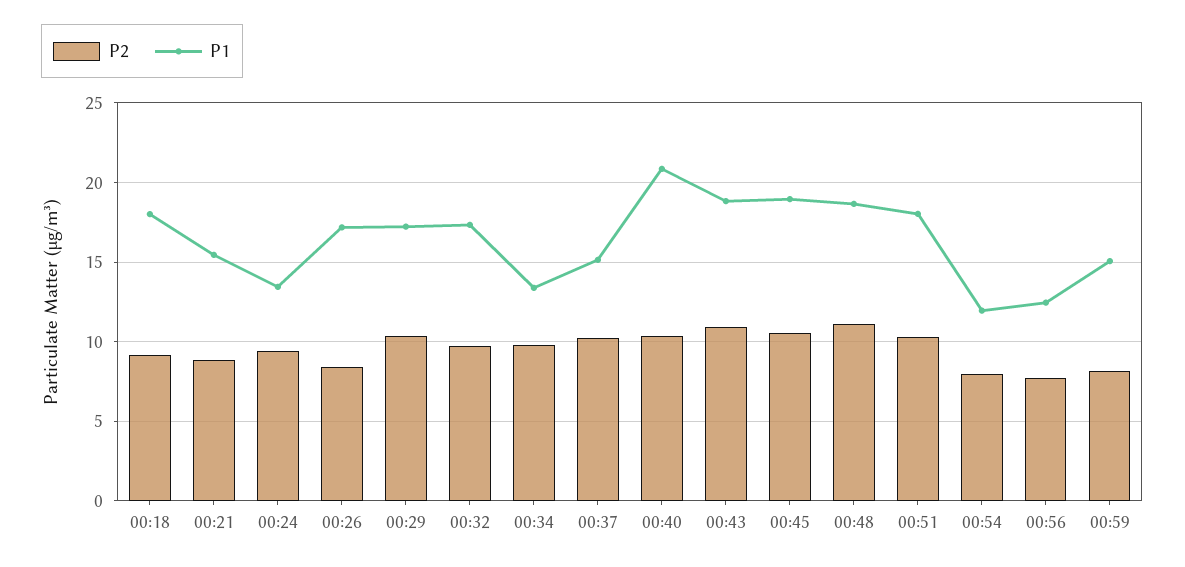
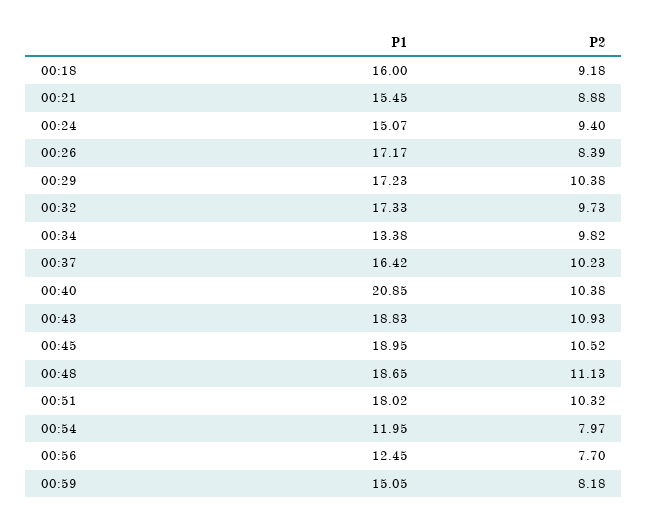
  {
    "P2": {
      "00:18": 9.18,
      "00:21": 8.88,
      "00:24": 9.4,
      "00:26": 8.39,
      "00:29": 10.38,
      "00:32": 9.73,
      "00:34": 9.82,
      "00:37": 10.23,
      "00:40": 10.38,
      "00:43": 10.93,
      "00:45": 10.52,
      "00:48": 11.13,
      "00:51": 10.32,
      "00:54": 7.97,
      "00:56": 7.7,
      "00:59": 8.18
    },
    "P1": {
-     "00:18": 18,
+     "00:18": 16,
      "00:21": 15.45,
-     "00:24": 13.5,
+     "00:24": 15.07,
      "00:26": 17.17,
      "00:29": 17.23,
      "00:32": 17.33,
      "00:34": 13.38,
-     "00:37": 15,
+     "00:37": 16.42,
      "00:40": 20.85,
      "00:43": 18.83,
      "00:45": 18.95,
      "00:48": 18.65,
      "00:51": 18.02,
      "00:54": 11.95,
      "00:56": 12.45,
      "00:59": 15.05
    }
  }

